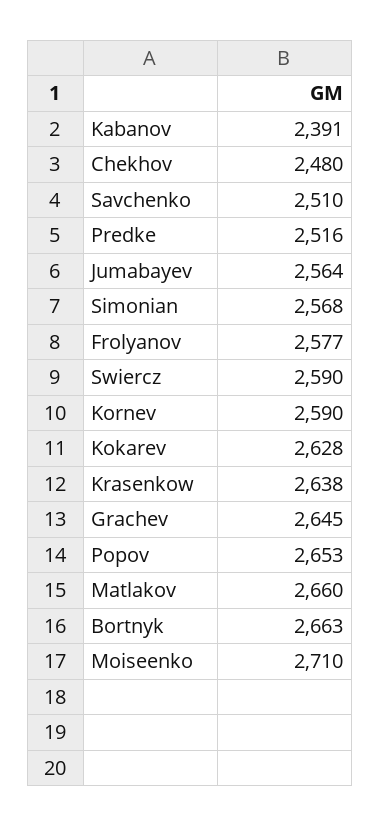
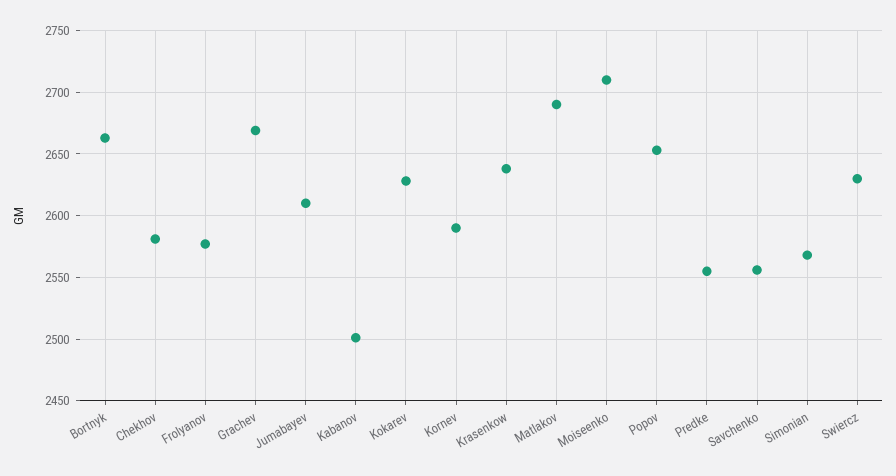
  {
-   "Kabanov": 2391,
+   "Kabanov": 2500,
-   "Chekhov": 2480,
+   "Chekhov": 2580,
-   "Savchenko": 2510,
+   "Savchenko": 2555,
-   "Predke": 2516,
+   "Predke": 2555,
-   "Jumabayev": 2564,
+   "Jumabayev": 2610,
    "Simonian": 2568,
    "Frolyanov": 2577,
-   "Swiercz": 2590,
+   "Swiercz": 2630,
    "Kornev": 2590,
    "Kokarev": 2628,
    "Krasenkow": 2638,
-   "Grachev": 2645,
+   "Grachev": 2670,
    "Popov": 2653,
-   "Matlakov": 2660,
+   "Matlakov": 2690,
    "Bortnyk": 2663,
    "Moiseenko": 2710
  }

